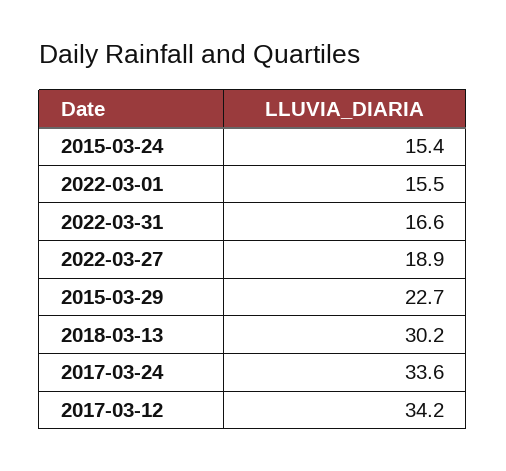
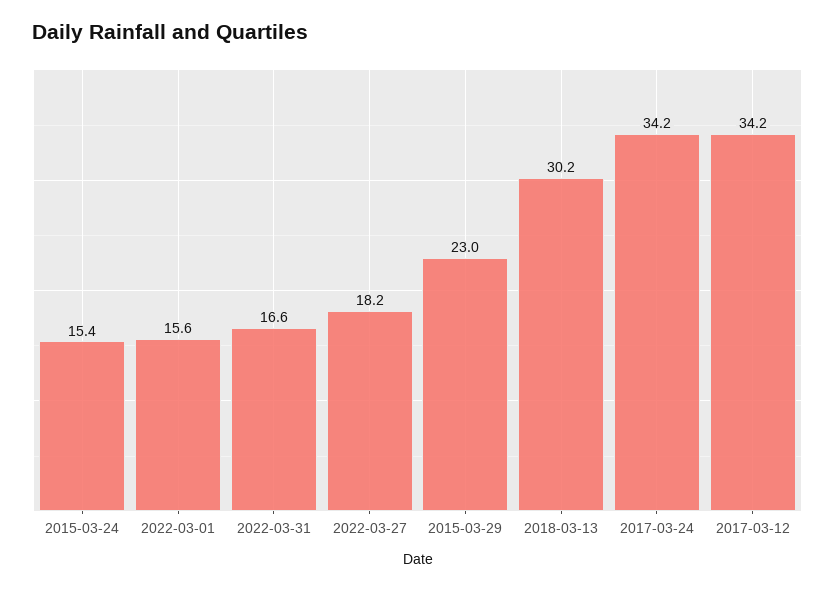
  {
    "2015-03-24": 15.4,
-   "2022-03-01": 15.5,
+   "2022-03-01": 15.6,
    "2022-03-31": 16.6,
-   "2022-03-27": 18.9,
+   "2022-03-27": 18.2,
-   "2015-03-29": 22.7,
+   "2015-03-29": 23,
    "2018-03-13": 30.2,
-   "2017-03-24": 33.6,
+   "2017-03-24": 34.2,
    "2017-03-12": 34.2
  }

